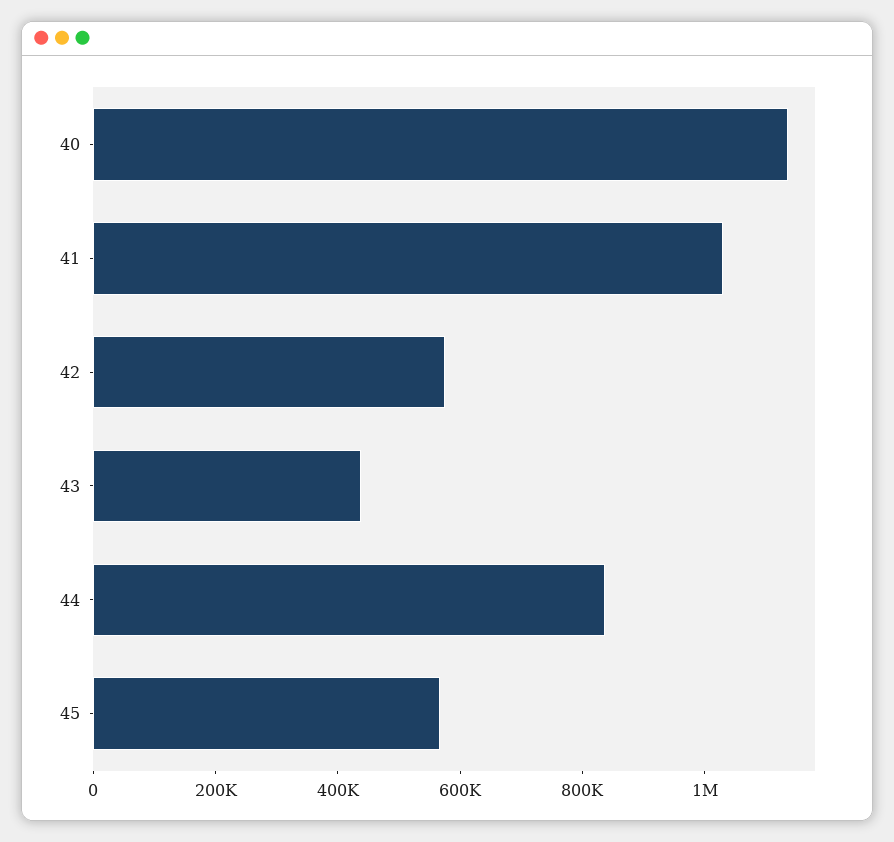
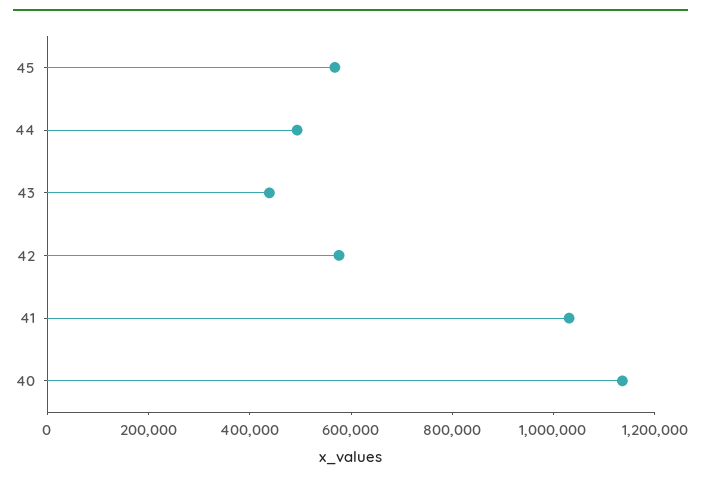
  {
    "40": 1150000,
    "41": 1050000,
    "42": 600000,
    "43": 450000,
-   "44": 850000,
+   "44": 500000,
    "45": 550000
  }

